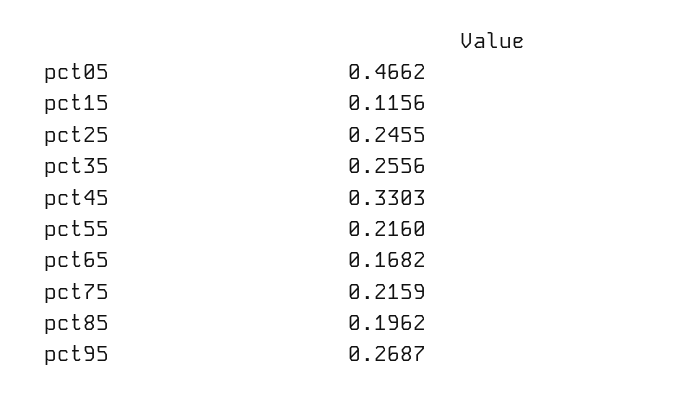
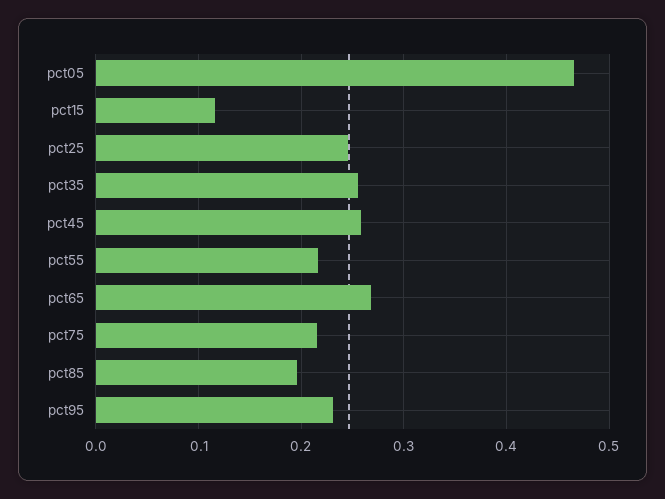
  {
    "pct05": 0.4662,
    "pct15": 0.1156,
    "pct25": 0.2455,
    "pct35": 0.2556,
-   "pct45": 0.3303,
+   "pct45": 0.26,
    "pct55": 0.216,
-   "pct65": 0.1682,
+   "pct65": 0.27,
    "pct75": 0.2159,
    "pct85": 0.1962,
-   "pct95": 0.2687
+   "pct95": 0.23
  }

